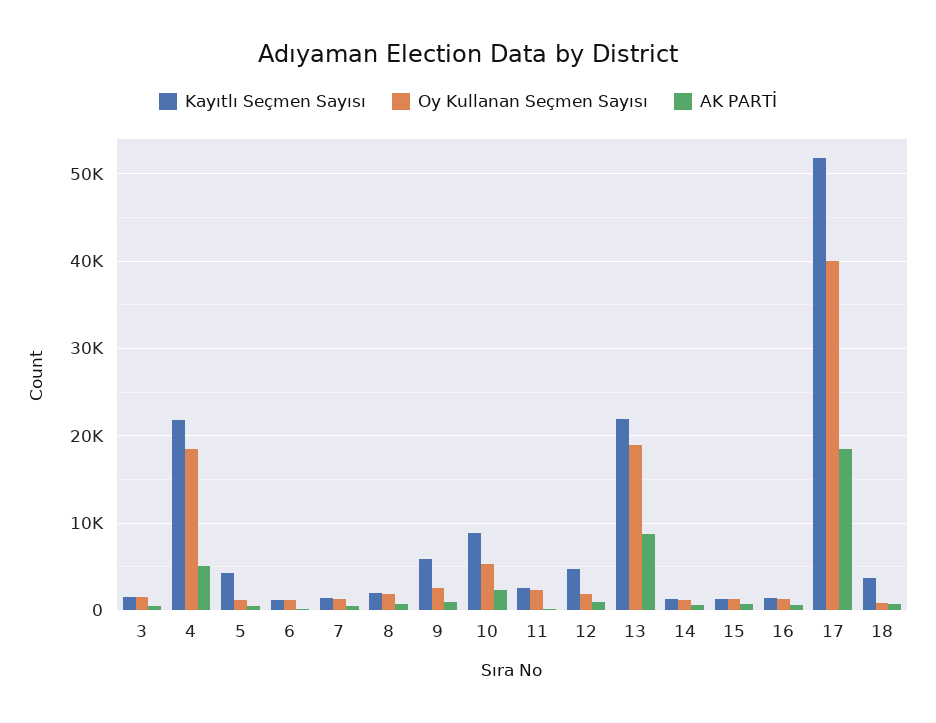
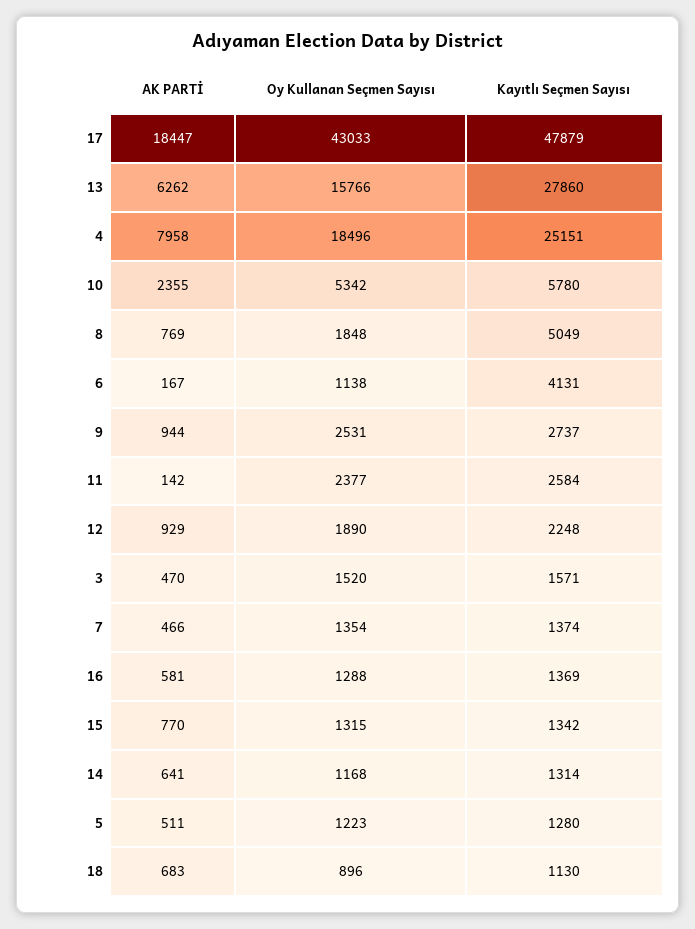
  {
    "Kayıtlı Seçmen Sayısı": {
      "3": 1571,
-     "4": 22000,
+     "4": 25151,
-     "5": 4000,
+     "5": 1280,
-     "6": 1000,
+     "6": 4131,
      "7": 1374,
-     "8": 2000,
+     "8": 5049,
-     "9": 6000,
+     "9": 2737,
-     "10": 9000,
+     "10": 5780,
      "11": 2584,
-     "12": 5000,
+     "12": 2248,
-     "13": 22000,
+     "13": 27860,
      "14": 1314,
      "15": 1342,
      "16": 1369,
-     "17": 52000,
+     "17": 47879,
-     "18": 4000
+     "18": 1130
    },
    "Oy Kullanan Seçmen Sayısı": {
      "3": 1520,
      "4": 18496,
      "5": 1223,
      "6": 1138,
      "7": 1354,
      "8": 1848,
      "9": 2531,
      "10": 5342,
      "11": 2377,
      "12": 1890,
-     "13": 19000,
+     "13": 15766,
      "14": 1168,
      "15": 1315,
      "16": 1288,
-     "17": 40000,
+     "17": 43033,
      "18": 896
    },
    "AK PARTİ": {
      "3": 470,
-     "4": 5000,
+     "4": 7958,
      "5": 511,
      "6": 167,
      "7": 466,
      "8": 769,
      "9": 944,
      "10": 2355,
      "11": 142,
      "12": 929,
-     "13": 9000,
+     "13": 6262,
      "14": 641,
      "15": 770,
      "16": 581,
      "17": 18447,
      "18": 683
    }
  }

